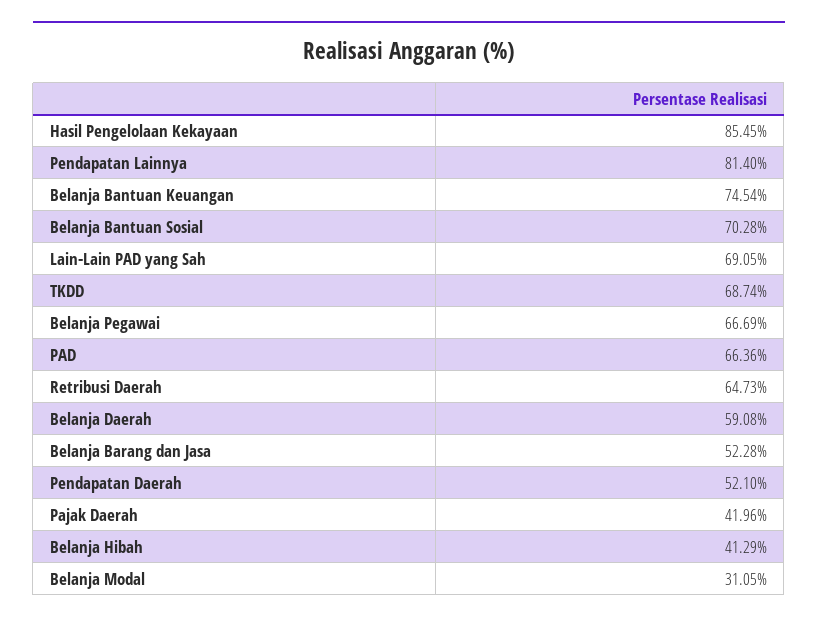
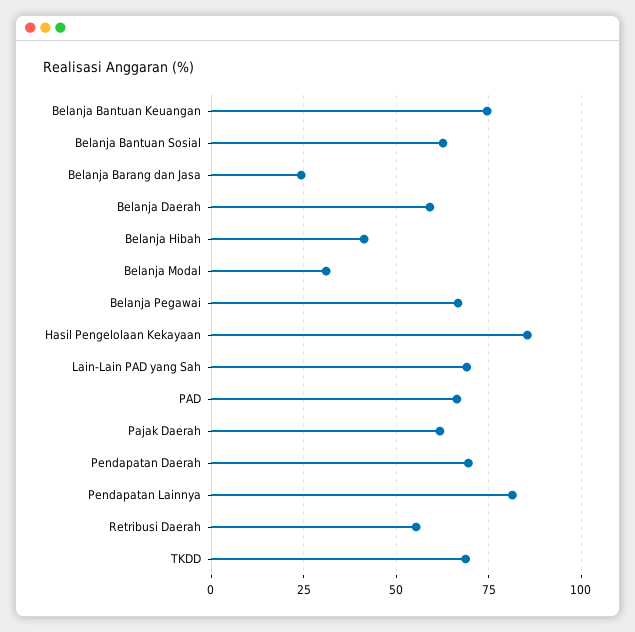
  {
    "Hasil Pengelolaan Kekayaan": 85.45,
    "Pendapatan Lainnya": 81.4,
    "Belanja Bantuan Keuangan": 74.54,
-   "Belanja Bantuan Sosial": 70.28,
+   "Belanja Bantuan Sosial": 62.5,
    "Lain-Lain PAD yang Sah": 69.05,
    "TKDD": 68.74,
    "Belanja Pegawai": 66.69,
    "PAD": 66.36,
-   "Retribusi Daerah": 64.73,
+   "Retribusi Daerah": 55,
    "Belanja Daerah": 59.08,
-   "Belanja Barang dan Jasa": 52.28,
+   "Belanja Barang dan Jasa": 25,
-   "Pendapatan Daerah": 52.1,
+   "Pendapatan Daerah": 70,
-   "Pajak Daerah": 41.96,
+   "Pajak Daerah": 62.5,
    "Belanja Hibah": 41.29,
    "Belanja Modal": 31.05
  }

